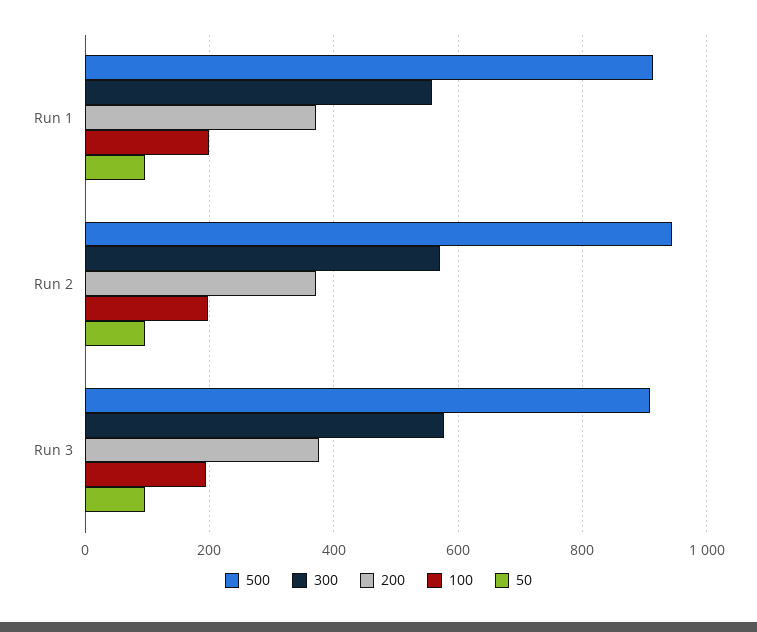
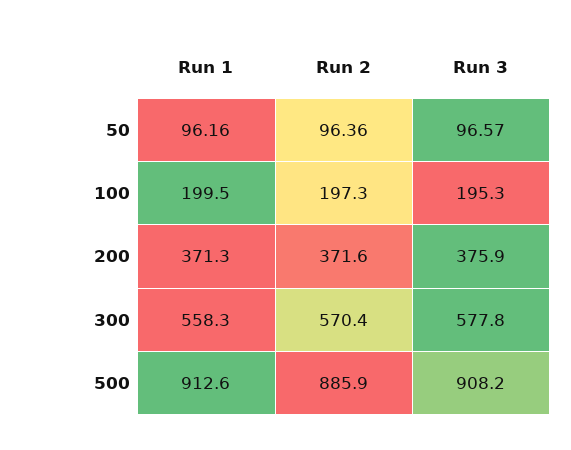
  {
    "500": {
      "Run 1": 912.6,
-     "Run 2": 940,
+     "Run 2": 885.9,
      "Run 3": 908.2
    },
    "300": {
      "Run 1": 558.3,
      "Run 2": 570.4,
      "Run 3": 577.8
    },
    "200": {
      "Run 1": 371.3,
      "Run 2": 371.6,
      "Run 3": 375.9
    },
    "100": {
      "Run 1": 199.5,
      "Run 2": 197.3,
      "Run 3": 195.3
    },
    "50": {
      "Run 1": 96.16,
      "Run 2": 96.36,
      "Run 3": 96.57
    }
  }

